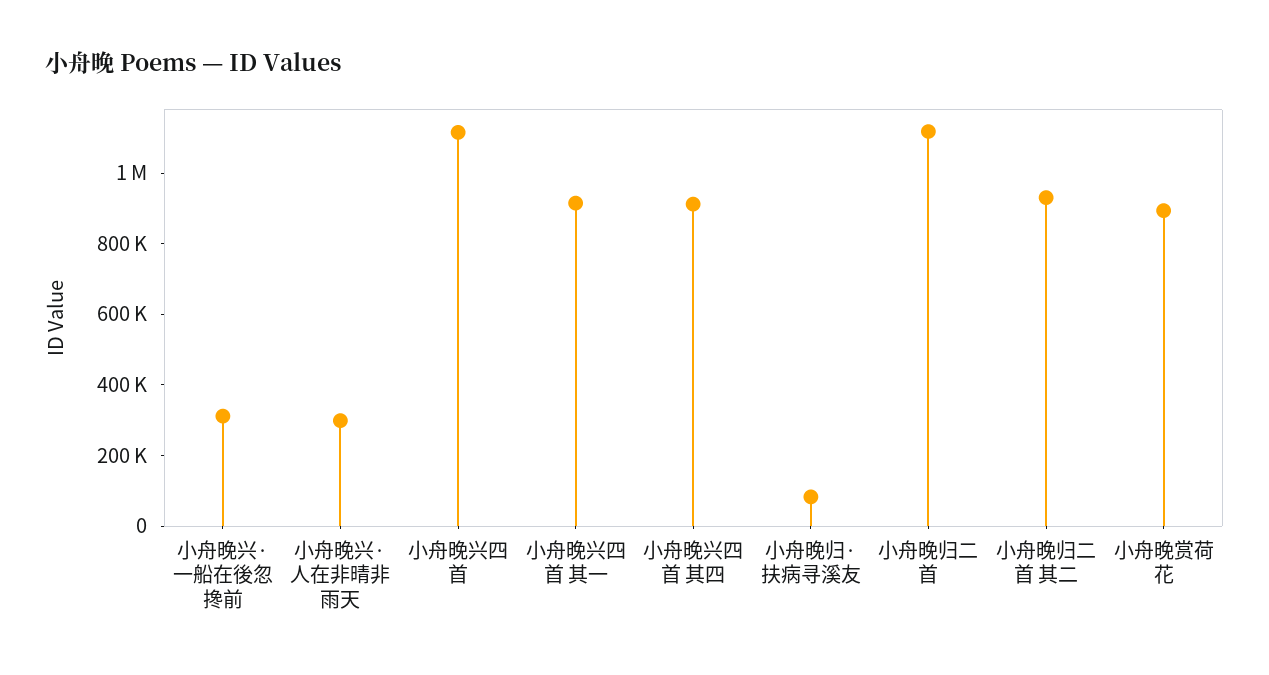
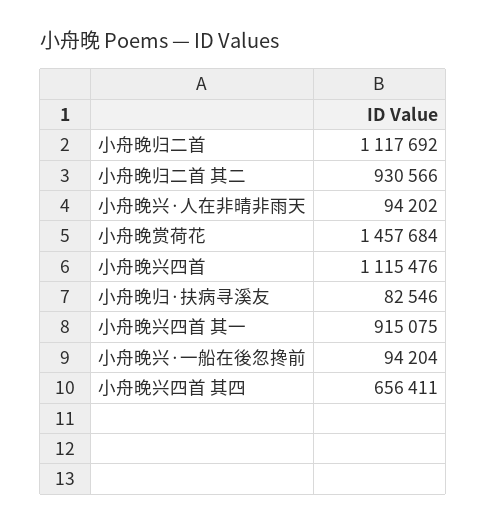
  {
-   "小舟晚兴·一船在後忽搀前": 300000,
+   "小舟晚兴·一船在後忽搀前": 94204,
-   "小舟晚兴·人在非晴非雨天": 300000,
+   "小舟晚兴·人在非晴非雨天": 94202,
    "小舟晚兴四首": 1115476,
    "小舟晚兴四首 其一": 915075,
-   "小舟晚兴四首 其四": 900000,
+   "小舟晚兴四首 其四": 656411,
    "小舟晚归·扶病寻溪友": 82546,
    "小舟晚归二首": 1117692,
    "小舟晚归二首 其二": 930566,
-   "小舟晚赏荷花": 900000
+   "小舟晚赏荷花": 1457684
  }

